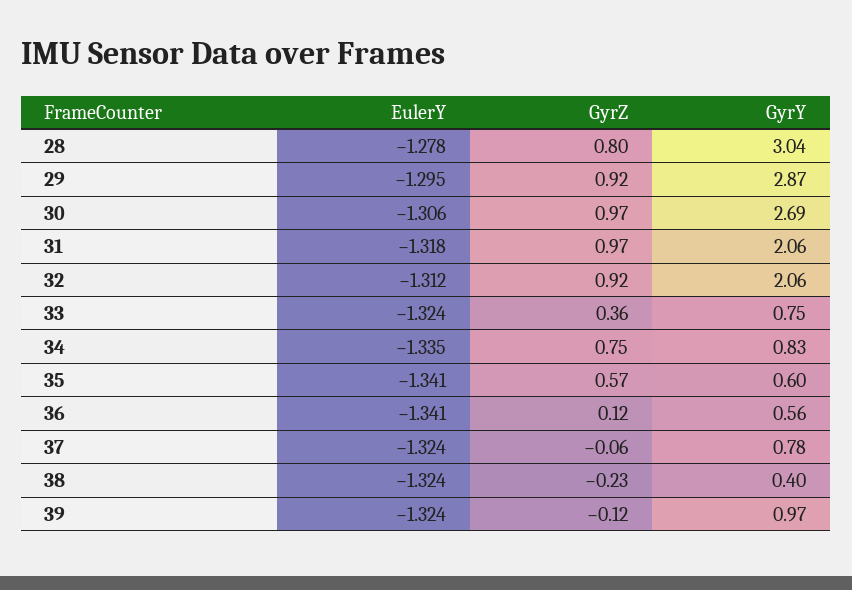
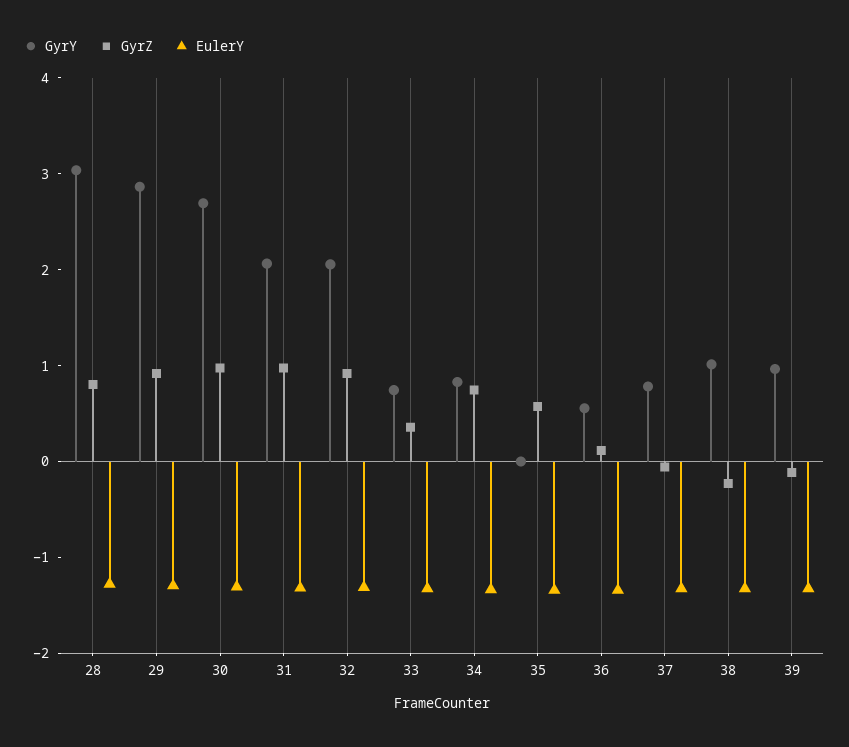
  {
    "EulerY": {
      "28": -1.278,
      "29": -1.295,
      "30": -1.306,
      "31": -1.318,
      "32": -1.312,
      "33": -1.324,
      "34": -1.335,
      "35": -1.341,
      "36": -1.341,
      "37": -1.324,
      "38": -1.324,
      "39": -1.324
    },
    "GyrZ": {
      "28": 0.8,
      "29": 0.92,
      "30": 0.97,
      "31": 0.97,
      "32": 0.92,
      "33": 0.36,
      "34": 0.75,
      "35": 0.57,
      "36": 0.12,
      "37": -0.06,
      "38": -0.23,
      "39": -0.12
    },
    "GyrY": {
      "28": 3.04,
      "29": 2.87,
      "30": 2.69,
      "31": 2.06,
      "32": 2.06,
      "33": 0.75,
      "34": 0.83,
-     "35": 0.6,
+     "35": 0,
      "36": 0.56,
      "37": 0.78,
-     "38": 0.4,
+     "38": 1,
      "39": 0.97
    }
  }

